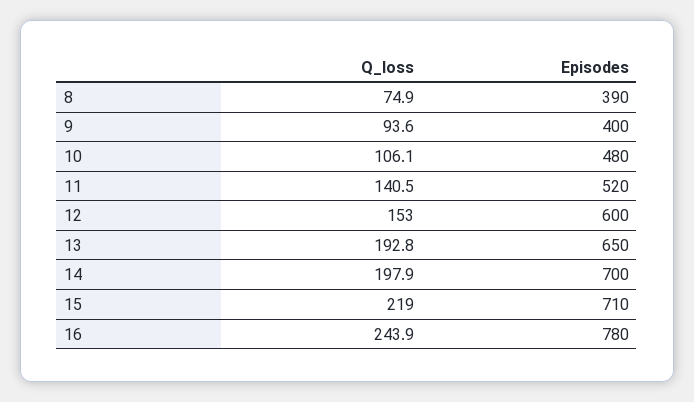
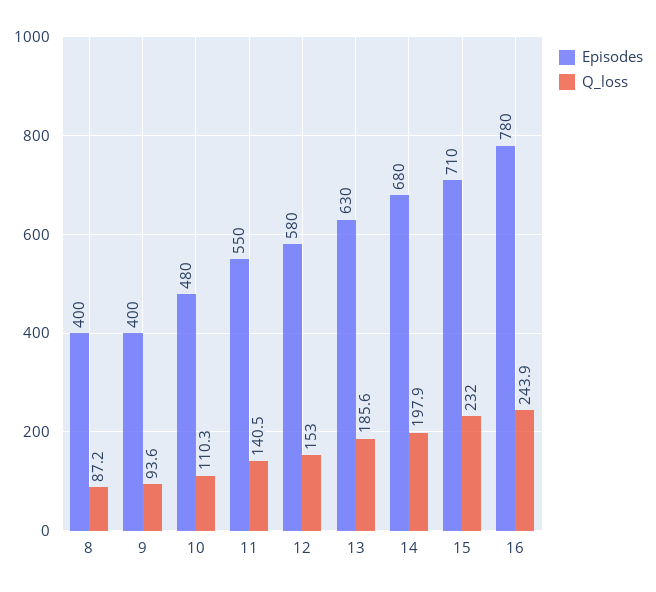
  {
    "Q_loss": {
-     "8": 74.9,
+     "8": 87.2,
      "9": 93.6,
-     "10": 106.1,
+     "10": 110.3,
      "11": 140.5,
      "12": 153,
-     "13": 192.8,
+     "13": 185.6,
      "14": 197.9,
-     "15": 219,
+     "15": 232,
      "16": 243.9
    },
    "Episodes": {
-     "8": 390,
+     "8": 400,
      "9": 400,
      "10": 480,
-     "11": 520,
+     "11": 550,
-     "12": 600,
+     "12": 580,
-     "13": 650,
+     "13": 630,
-     "14": 700,
+     "14": 680,
      "15": 710,
      "16": 780
    }
  }

